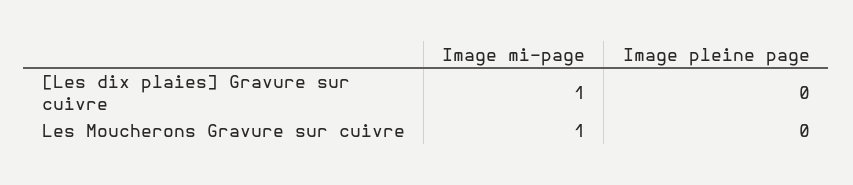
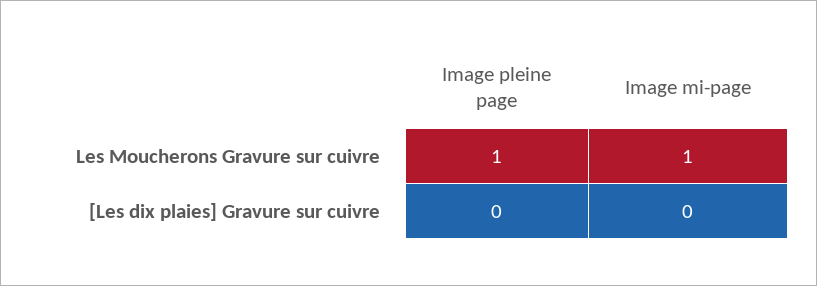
  {
    "Image mi-page": {
-     "[Les dix plaies] Gravure sur cuivre": 1,
+     "[Les dix plaies] Gravure sur cuivre": 0,
      "Les Moucherons Gravure sur cuivre": 1
    },
    "Image pleine page": {
      "[Les dix plaies] Gravure sur cuivre": 0,
-     "Les Moucherons Gravure sur cuivre": 0
+     "Les Moucherons Gravure sur cuivre": 1
    }
  }

